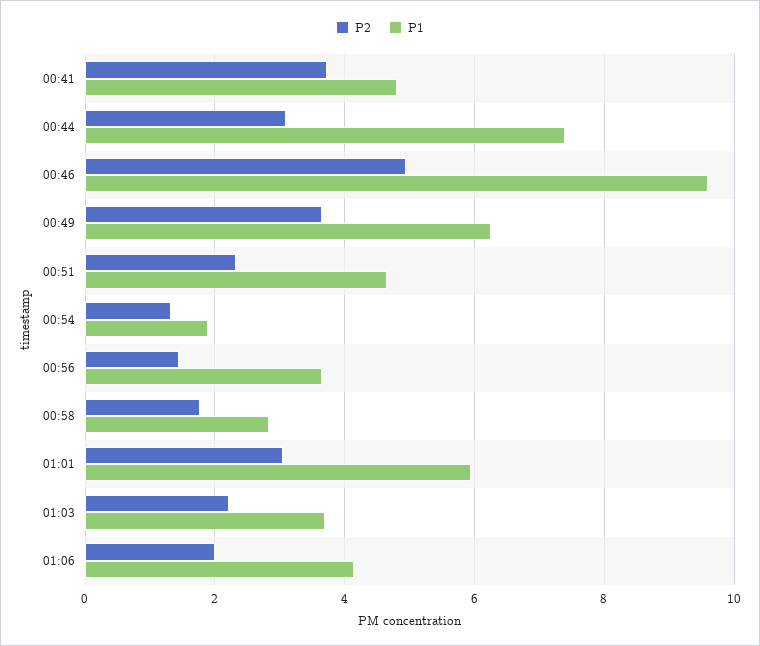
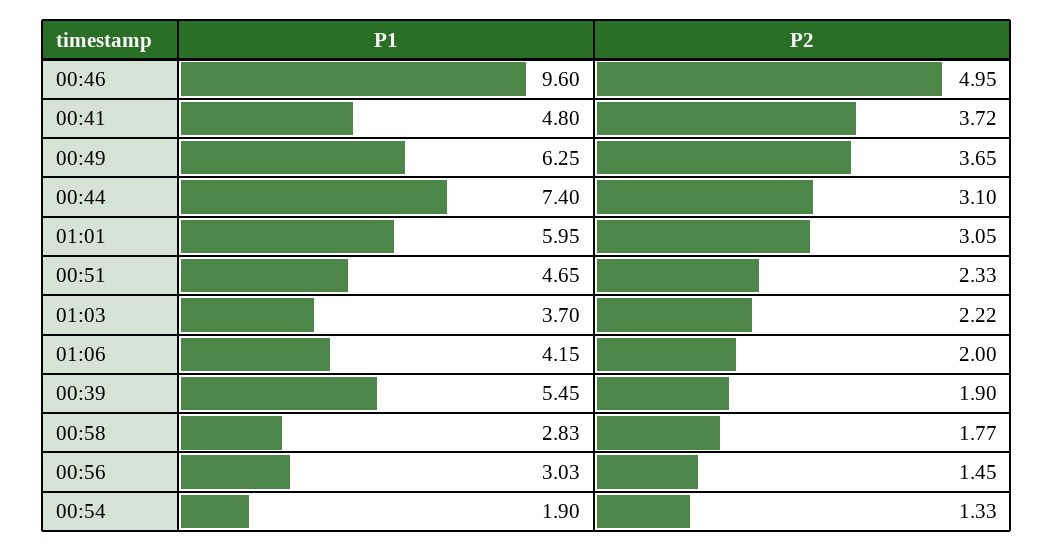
  {
    "P2": {
      "00:41": 3.72,
      "00:44": 3.1,
      "00:46": 4.95,
      "00:49": 3.65,
      "00:51": 2.33,
      "00:54": 1.33,
      "00:56": 1.45,
      "00:58": 1.77,
      "01:01": 3.05,
      "01:03": 2.22,
-     "01:06": 2
+     "01:06": 2,
+     "00:39": 1.9
    },
    "P1": {
      "00:41": 4.8,
      "00:44": 7.4,
      "00:46": 9.6,
      "00:49": 6.25,
      "00:51": 4.65,
      "00:54": 1.9,
-     "00:56": 3.6,
+     "00:56": 3.03,
      "00:58": 2.83,
      "01:01": 5.95,
      "01:03": 3.7,
-     "01:06": 4.15
+     "01:06": 4.15,
+     "00:39": 5.45
    }
  }

